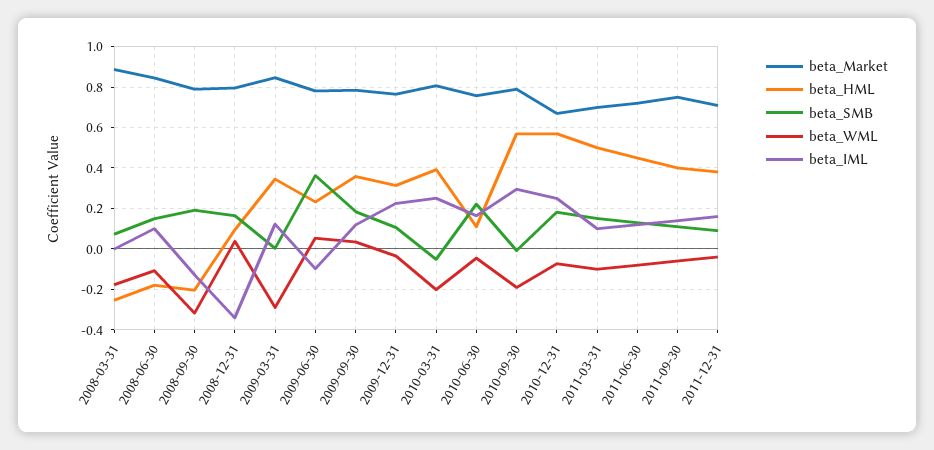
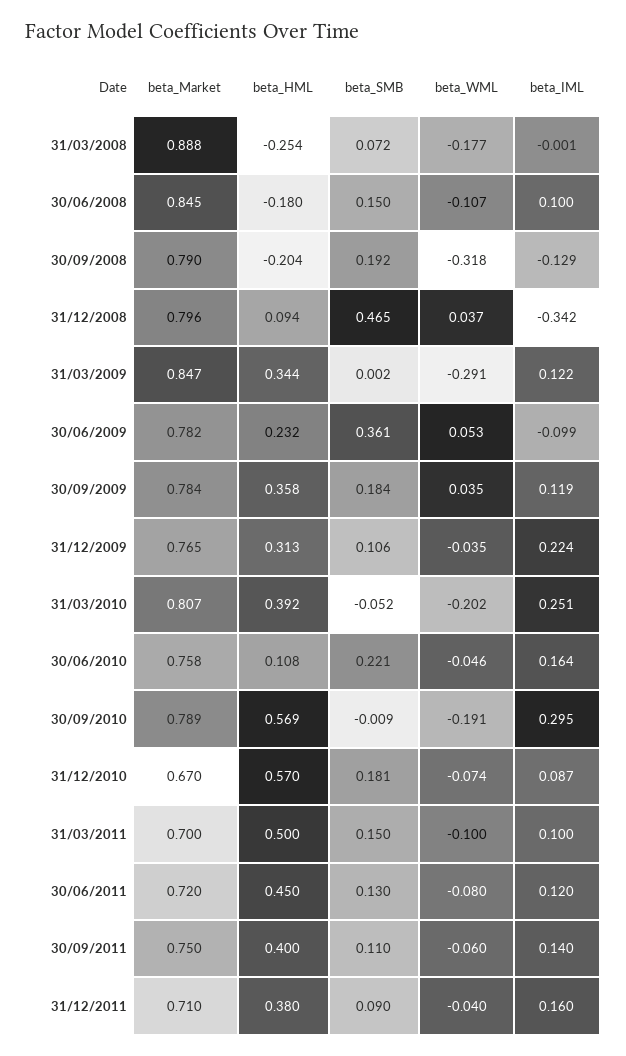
  {
    "beta_Market": {
      "2008-03-31": 0.888,
      "2008-06-30": 0.845,
      "2008-09-30": 0.79,
      "2008-12-31": 0.796,
      "2009-03-31": 0.847,
      "2009-06-30": 0.782,
      "2009-09-30": 0.784,
      "2009-12-31": 0.765,
      "2010-03-31": 0.807,
      "2010-06-30": 0.758,
      "2010-09-30": 0.789,
      "2010-12-31": 0.67,
      "2011-03-31": 0.7,
      "2011-06-30": 0.72,
      "2011-09-30": 0.75,
      "2011-12-31": 0.71
    },
    "beta_HML": {
      "2008-03-31": -0.254,
      "2008-06-30": -0.18,
      "2008-09-30": -0.204,
      "2008-12-31": 0.094,
      "2009-03-31": 0.344,
      "2009-06-30": 0.232,
      "2009-09-30": 0.358,
      "2009-12-31": 0.313,
      "2010-03-31": 0.392,
      "2010-06-30": 0.108,
      "2010-09-30": 0.569,
      "2010-12-31": 0.57,
      "2011-03-31": 0.5,
      "2011-06-30": 0.45,
      "2011-09-30": 0.4,
      "2011-12-31": 0.38
    },
    "beta_SMB": {
      "2008-03-31": 0.072,
      "2008-06-30": 0.15,
      "2008-09-30": 0.192,
-     "2008-12-31": 0.15,
+     "2008-12-31": 0.465,
      "2009-03-31": 0.002,
      "2009-06-30": 0.361,
      "2009-09-30": 0.184,
      "2009-12-31": 0.106,
      "2010-03-31": -0.052,
      "2010-06-30": 0.221,
      "2010-09-30": -0.009,
      "2010-12-31": 0.181,
      "2011-03-31": 0.15,
      "2011-06-30": 0.13,
      "2011-09-30": 0.11,
      "2011-12-31": 0.09
    },
    "beta_WML": {
      "2008-03-31": -0.177,
      "2008-06-30": -0.107,
      "2008-09-30": -0.318,
      "2008-12-31": 0.037,
      "2009-03-31": -0.291,
      "2009-06-30": 0.053,
      "2009-09-30": 0.035,
      "2009-12-31": -0.035,
      "2010-03-31": -0.202,
      "2010-06-30": -0.046,
      "2010-09-30": -0.191,
      "2010-12-31": -0.074,
      "2011-03-31": -0.1,
      "2011-06-30": -0.08,
      "2011-09-30": -0.06,
      "2011-12-31": -0.04
    },
    "beta_IML": {
      "2008-03-31": -0.001,
      "2008-06-30": 0.1,
      "2008-09-30": -0.129,
      "2008-12-31": -0.342,
      "2009-03-31": 0.122,
      "2009-06-30": -0.099,
      "2009-09-30": 0.119,
      "2009-12-31": 0.224,
      "2010-03-31": 0.251,
      "2010-06-30": 0.164,
      "2010-09-30": 0.295,
-     "2010-12-31": 0.25,
+     "2010-12-31": 0.087,
      "2011-03-31": 0.1,
      "2011-06-30": 0.12,
      "2011-09-30": 0.14,
      "2011-12-31": 0.16
    }
  }

